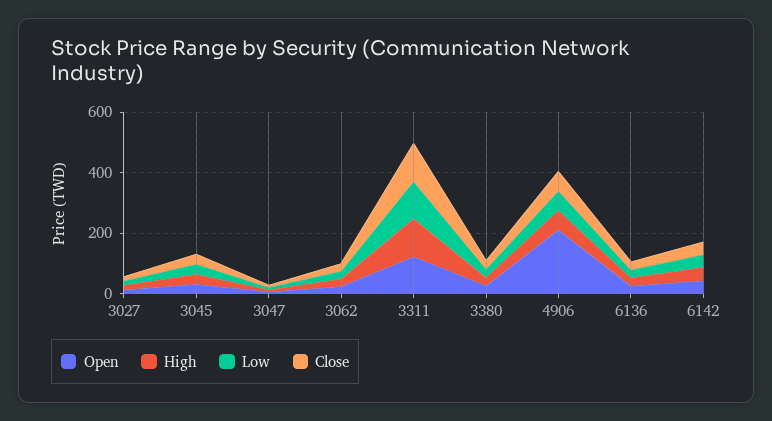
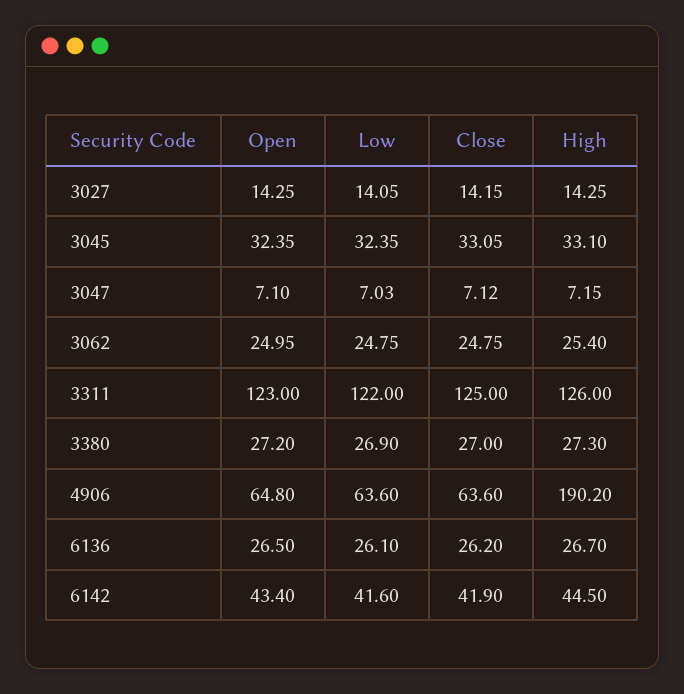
  {
    "Open": {
      "3027": 14.25,
      "3045": 32.35,
      "3047": 7.1,
      "3062": 24.95,
      "3311": 123,
      "3380": 27.2,
-     "4906": 200,
+     "4906": 64.8,
      "6136": 26.5,
      "6142": 43.4
    },
    "High": {
      "3027": 14.25,
      "3045": 33.1,
      "3047": 7.15,
      "3062": 25.4,
      "3311": 126,
      "3380": 27.3,
-     "4906": 50,
+     "4906": 190.2,
      "6136": 26.7,
      "6142": 44.5
    },
    "Low": {
      "3027": 14.05,
      "3045": 32.35,
      "3047": 7.03,
      "3062": 24.75,
      "3311": 122,
      "3380": 26.9,
      "4906": 63.6,
      "6136": 26.1,
      "6142": 41.6
    },
    "Close": {
      "3027": 14.15,
      "3045": 33.05,
      "3047": 7.12,
      "3062": 24.75,
      "3311": 125,
      "3380": 27,
      "4906": 63.6,
      "6136": 26.2,
      "6142": 41.9
    }
  }

